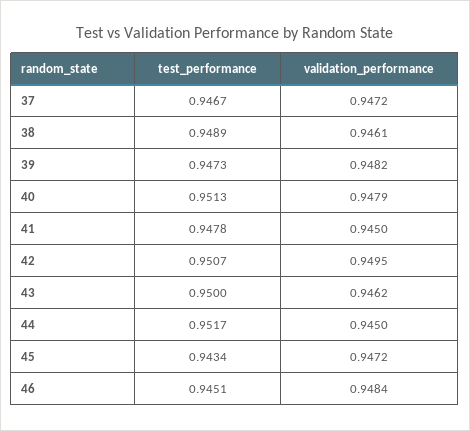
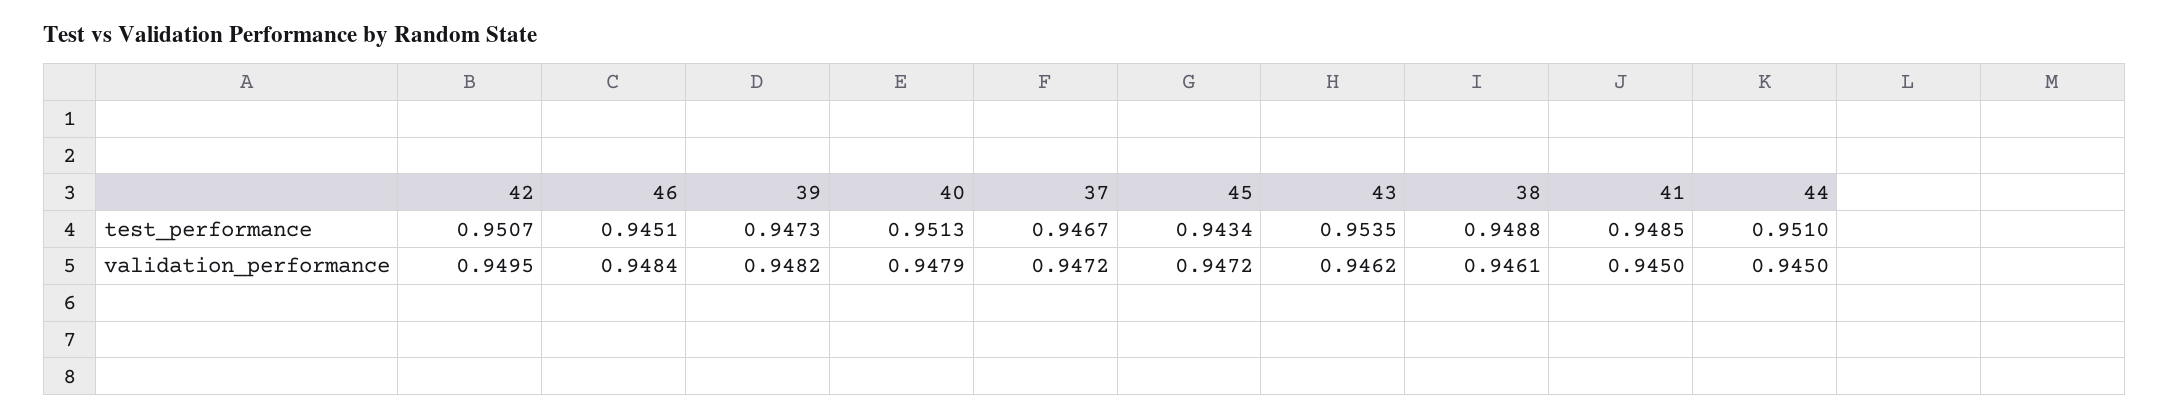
  {
    "test_performance": {
      "37": 0.9467,
-     "38": 0.9489,
+     "38": 0.9488,
      "39": 0.9473,
      "40": 0.9513,
-     "41": 0.9478,
+     "41": 0.9485,
      "42": 0.9507,
-     "43": 0.95,
+     "43": 0.9535,
-     "44": 0.9517,
+     "44": 0.951,
      "45": 0.9434,
      "46": 0.9451
    },
    "validation_performance": {
      "37": 0.9472,
      "38": 0.9461,
      "39": 0.9482,
      "40": 0.9479,
      "41": 0.945,
      "42": 0.9495,
      "43": 0.9462,
      "44": 0.945,
      "45": 0.9472,
      "46": 0.9484
    }
  }

